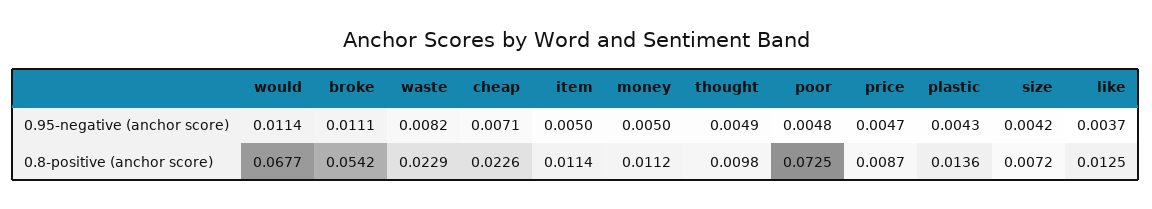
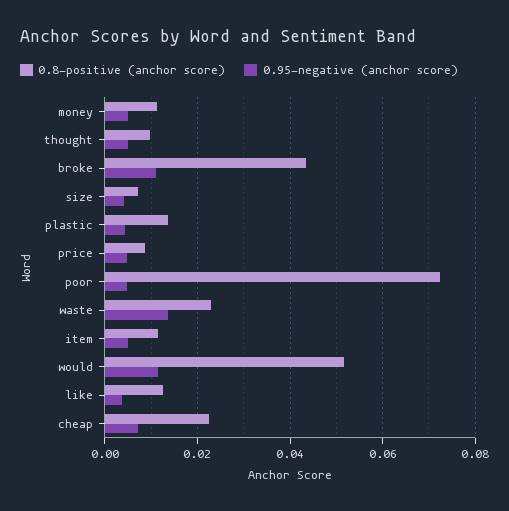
  {
    "0.95-negative (anchor score)": {
      "would": 0.0114,
      "broke": 0.0111,
-     "waste": 0.0082,
+     "waste": 0.014,
      "cheap": 0.0071,
      "item": 0.005,
      "money": 0.005,
      "thought": 0.0049,
      "poor": 0.0048,
      "price": 0.0047,
      "plastic": 0.0043,
      "size": 0.0042,
      "like": 0.0037
    },
    "0.8-positive (anchor score)": {
-     "would": 0.0677,
+     "would": 0.052,
-     "broke": 0.0542,
+     "broke": 0.044,
      "waste": 0.0229,
      "cheap": 0.0226,
      "item": 0.0114,
      "money": 0.0112,
      "thought": 0.0098,
      "poor": 0.0725,
      "price": 0.0087,
      "plastic": 0.0136,
      "size": 0.0072,
      "like": 0.0125
    }
  }

